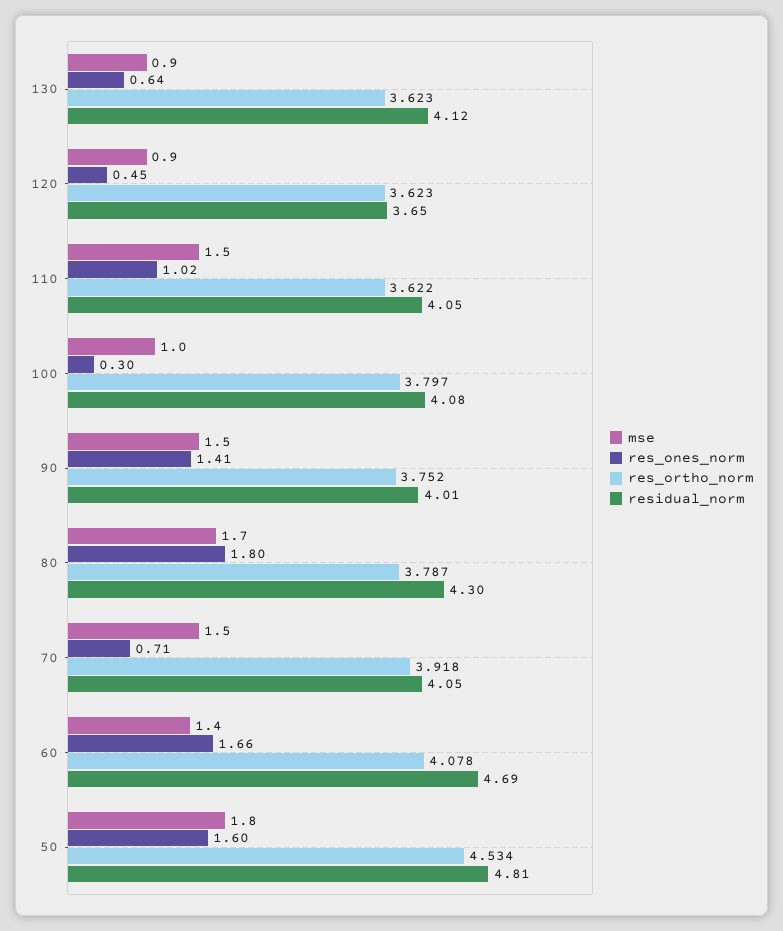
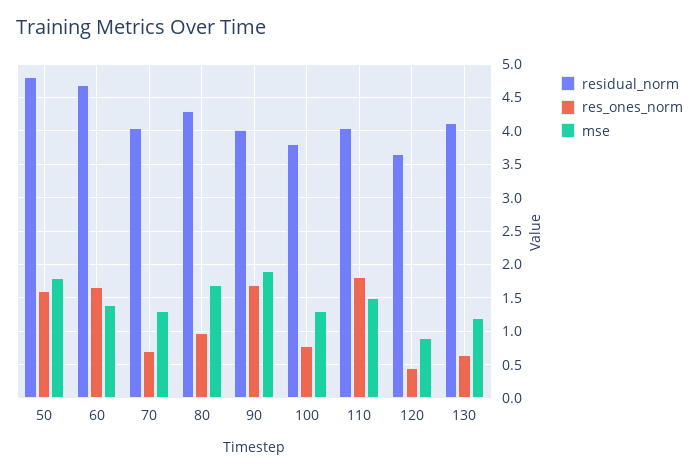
  {
    "mse": {
-     "130": 0.9,
+     "130": 1.2,
      "120": 0.9,
      "110": 1.5,
-     "100": 1,
+     "100": 1.3,
-     "90": 1.5,
+     "90": 1.9,
      "80": 1.7,
-     "70": 1.5,
+     "70": 1.3,
      "60": 1.4,
      "50": 1.8
    },
    "res_ones_norm": {
      "130": 0.64,
      "120": 0.45,
-     "110": 1.02,
+     "110": 1.8,
-     "100": 0.3,
+     "100": 0.8,
-     "90": 1.41,
+     "90": 1.7,
-     "80": 1.8,
+     "80": 1,
      "70": 0.71,
      "60": 1.66,
      "50": 1.6
    },
-   "res_ortho_norm": {
-     "130": 3.623,
-     "120": 3.623,
-     "110": 3.622,
-     "100": 3.797,
-     "90": 3.752,
-     "80": 3.787,
-     "70": 3.918,
-     "60": 4.078,
-     "50": 4.534
-   },
    "residual_norm": {
      "130": 4.12,
      "120": 3.65,
      "110": 4.05,
-     "100": 4.08,
+     "100": 3.8,
      "90": 4.01,
      "80": 4.3,
      "70": 4.05,
      "60": 4.69,
      "50": 4.81
    }
  }

